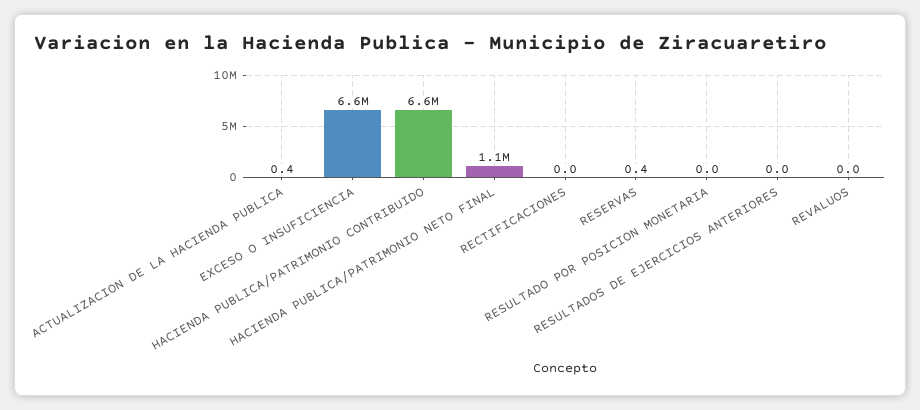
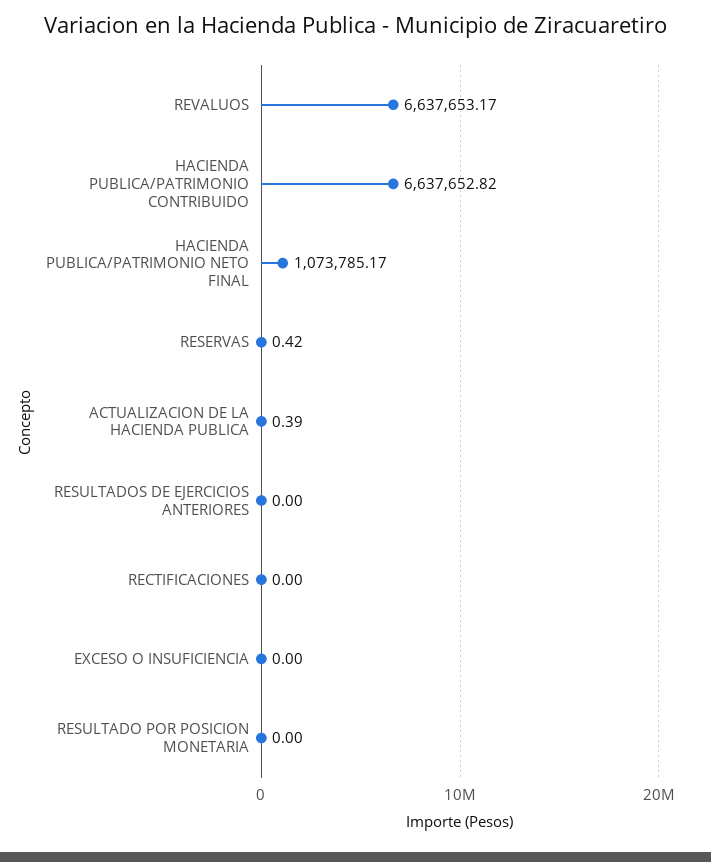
  {
    "ACTUALIZACION DE LA HACIENDA PUBLICA": 0.39,
-   "EXCESO O INSUFICIENCIA": 6600000,
+   "EXCESO O INSUFICIENCIA": 0,
    "HACIENDA PUBLICA/PATRIMONIO CONTRIBUIDO": 6637652.82,
    "HACIENDA PUBLICA/PATRIMONIO NETO FINAL": 1073785.17,
    "RECTIFICACIONES": 0,
    "RESERVAS": 0.42,
    "RESULTADO POR POSICION MONETARIA": 0,
    "RESULTADOS DE EJERCICIOS ANTERIORES": 0,
-   "REVALUOS": 0
+   "REVALUOS": 6637653.17
  }

